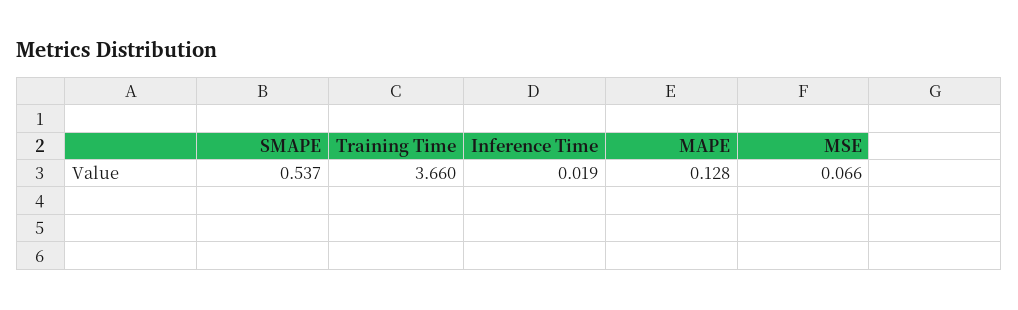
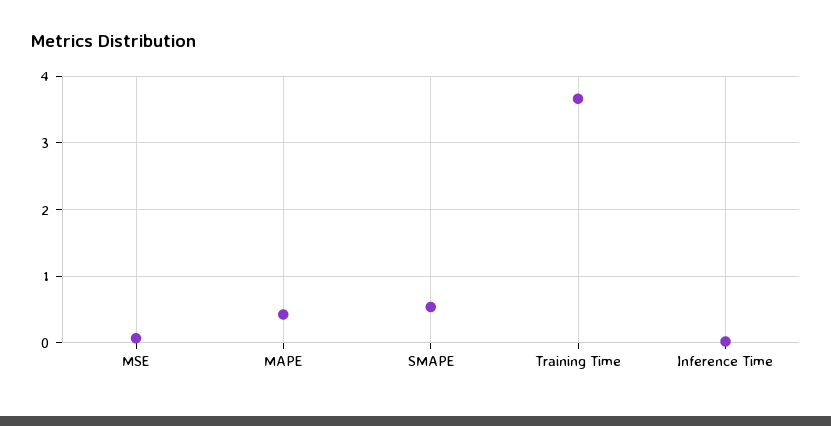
  {
    "SMAPE": 0.537,
    "Training Time": 3.66,
    "Inference Time": 0.019,
-   "MAPE": 0.128,
+   "MAPE": 0.4,
    "MSE": 0.066
  }

